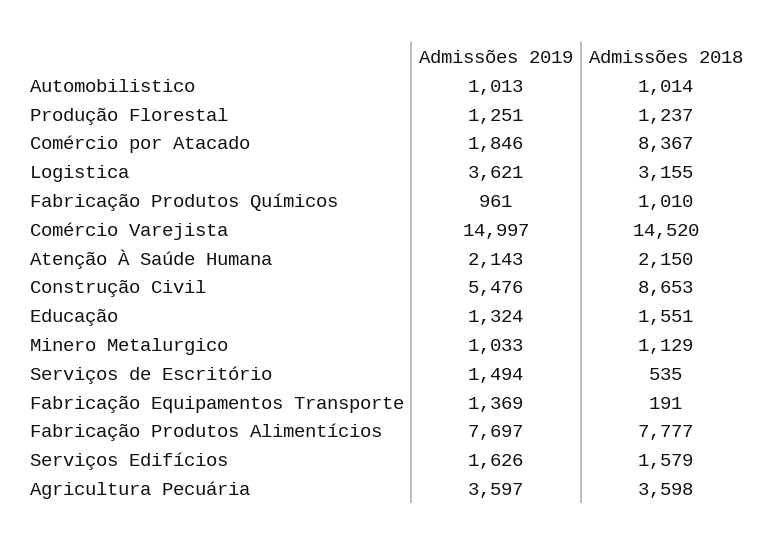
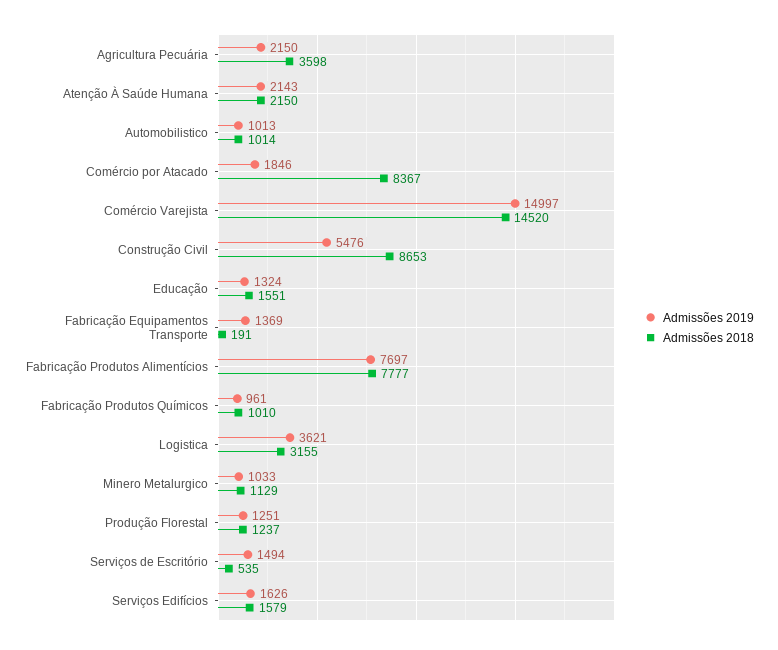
  {
    "Admissões 2019": {
      "Automobilistico": 1013,
      "Produção Florestal": 1251,
      "Comércio por Atacado": 1846,
      "Logistica": 3621,
      "Fabricação Produtos Químicos": 961,
      "Comércio Varejista": 14997,
      "Atenção À Saúde Humana": 2143,
      "Construção Civil": 5476,
      "Educação": 1324,
      "Minero Metalurgico": 1033,
      "Serviços de Escritório": 1494,
      "Fabricação Equipamentos Transporte": 1369,
      "Fabricação Produtos Alimentícios": 7697,
      "Serviços Edifícios": 1626,
-     "Agricultura Pecuária": 3597
+     "Agricultura Pecuária": 2150
    },
    "Admissões 2018": {
      "Automobilistico": 1014,
      "Produção Florestal": 1237,
      "Comércio por Atacado": 8367,
      "Logistica": 3155,
      "Fabricação Produtos Químicos": 1010,
      "Comércio Varejista": 14520,
      "Atenção À Saúde Humana": 2150,
      "Construção Civil": 8653,
      "Educação": 1551,
      "Minero Metalurgico": 1129,
      "Serviços de Escritório": 535,
      "Fabricação Equipamentos Transporte": 191,
      "Fabricação Produtos Alimentícios": 7777,
      "Serviços Edifícios": 1579,
      "Agricultura Pecuária": 3598
    }
  }

